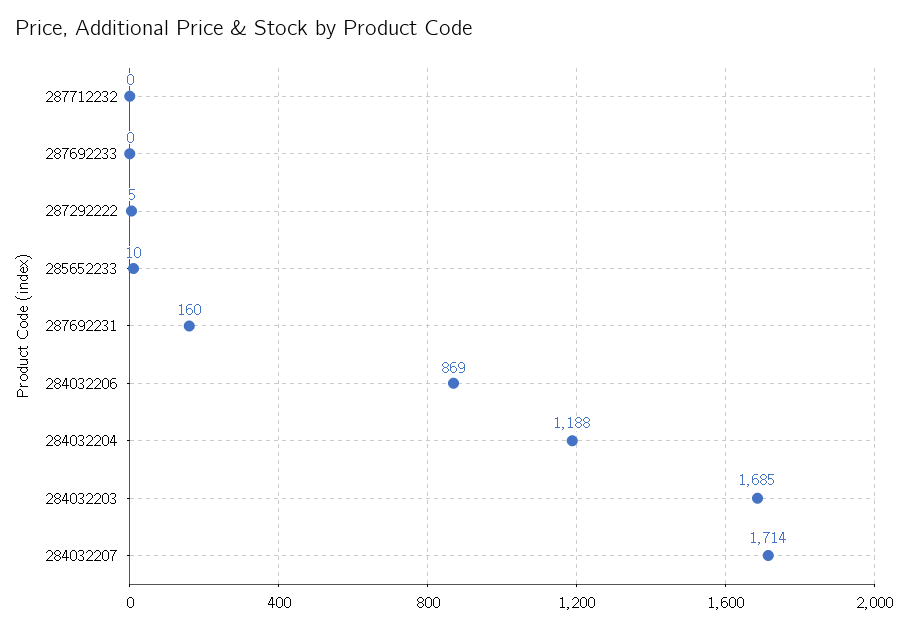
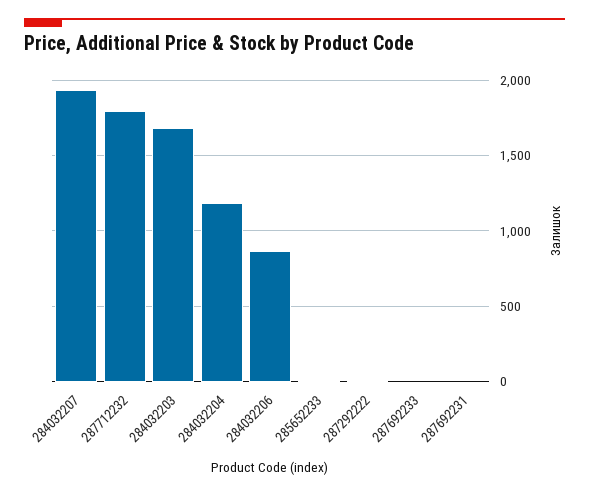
  {
-   "287712232": 0,
+   "287712232": 1800,
    "287692233": 0,
    "287292222": 5,
    "285652233": 10,
-   "287692231": 160,
+   "287692231": 0,
    "284032206": 869,
    "284032204": 1188,
    "284032203": 1685,
-   "284032207": 1714
+   "284032207": 1950
  }

